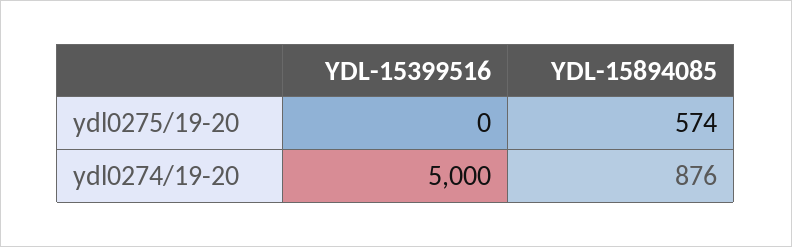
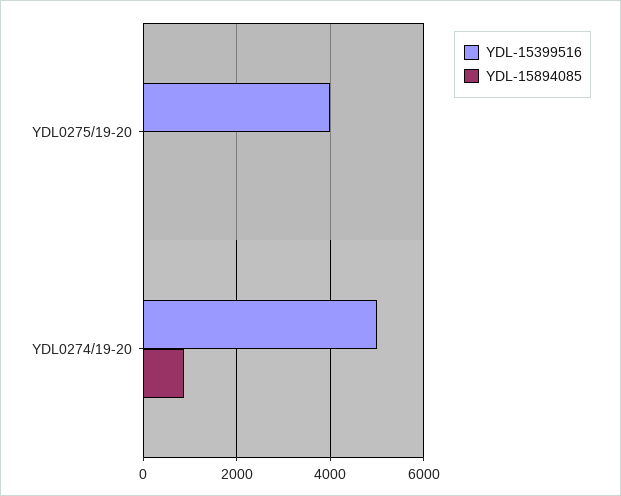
  {
    "YDL-15399516": {
-     "ydl0275/19-20": 0,
+     "ydl0275/19-20": 4000,
      "ydl0274/19-20": 5000
    },
    "YDL-15894085": {
-     "ydl0275/19-20": 574,
+     "ydl0275/19-20": 0,
      "ydl0274/19-20": 876
    }
  }

